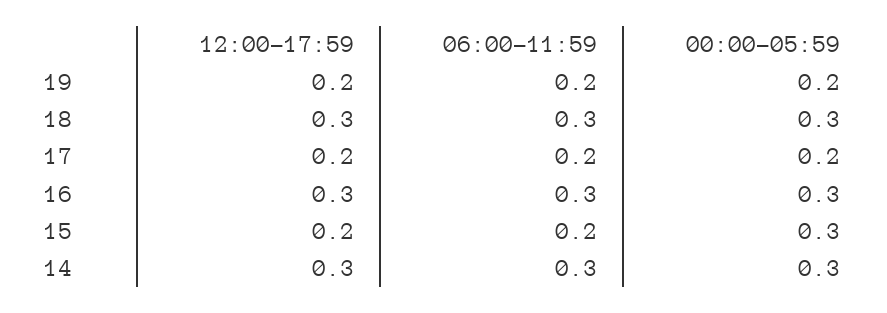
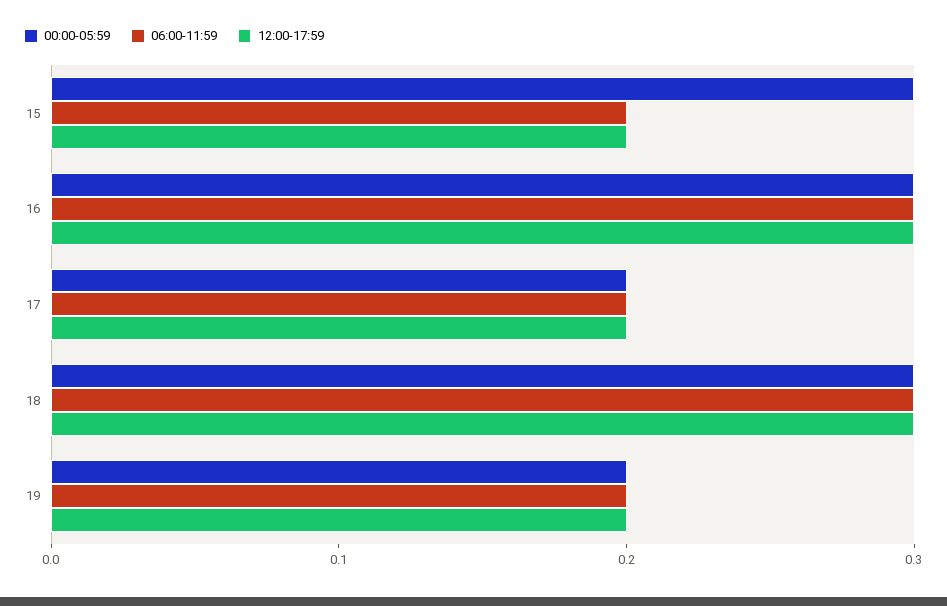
  {
    "12:00-17:59": {
      "19": 0.2,
      "18": 0.3,
      "17": 0.2,
      "16": 0.3,
-     "15": 0.2,
+     "15": 0.2
-     "14": 0.3
    },
    "06:00-11:59": {
      "19": 0.2,
      "18": 0.3,
      "17": 0.2,
      "16": 0.3,
-     "15": 0.2,
+     "15": 0.2
-     "14": 0.3
    },
    "00:00-05:59": {
      "19": 0.2,
      "18": 0.3,
      "17": 0.2,
      "16": 0.3,
-     "15": 0.3,
+     "15": 0.3
-     "14": 0.3
    }
  }

